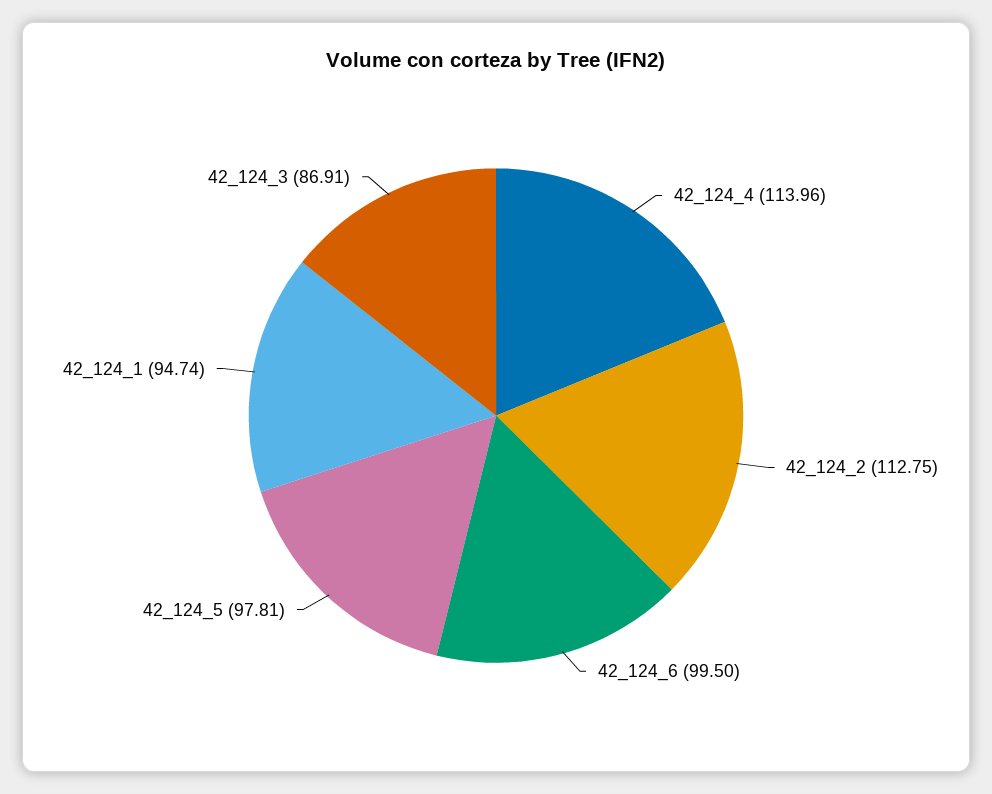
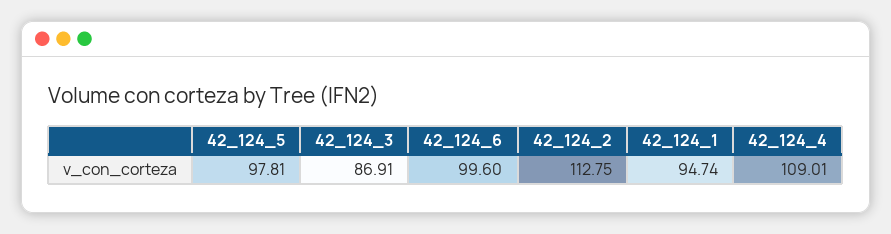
  {
-   "42_124_4": 113.96,
+   "42_124_4": 109.01,
    "42_124_2": 112.75,
-   "42_124_6": 99.5,
+   "42_124_6": 99.6,
    "42_124_5": 97.81,
    "42_124_1": 94.74,
    "42_124_3": 86.91
  }

